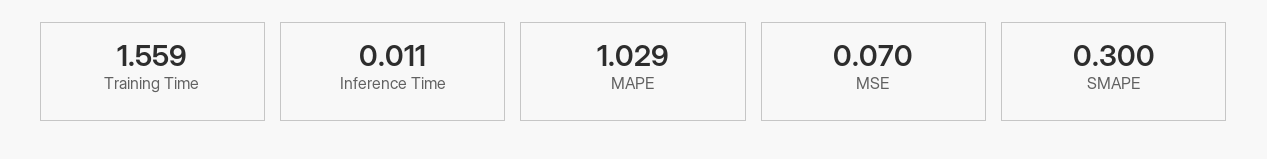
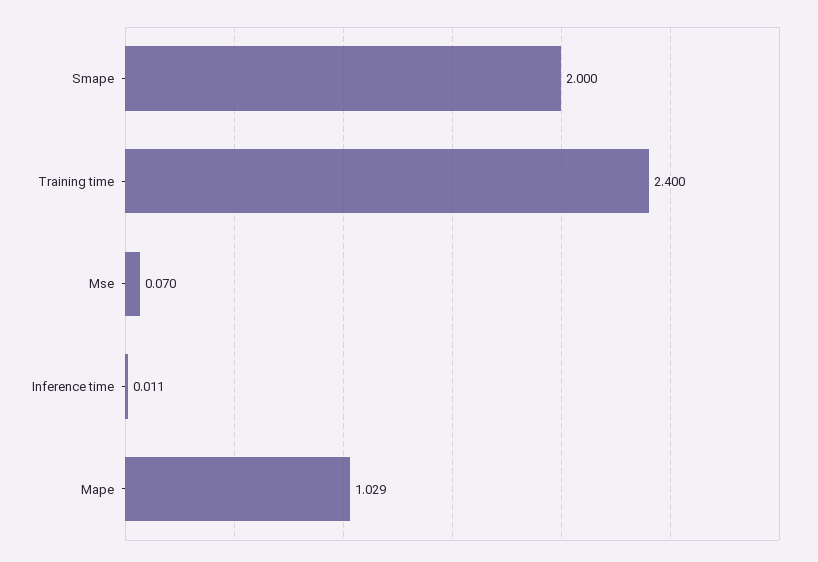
  {
-   "Training Time": 1.559,
+   "Training Time": 2.4,
    "Inference Time": 0.011,
    "MAPE": 1.029,
    "MSE": 0.07,
-   "SMAPE": 0.3
+   "SMAPE": 2
  }

